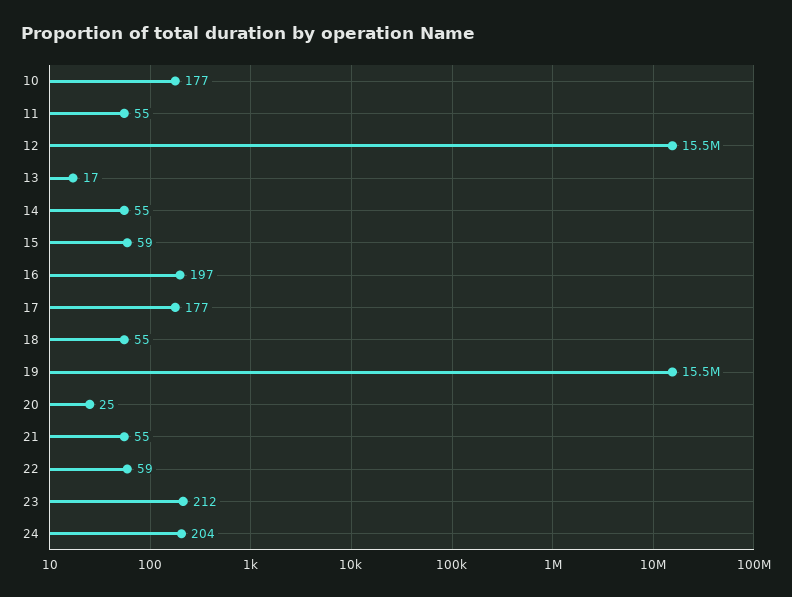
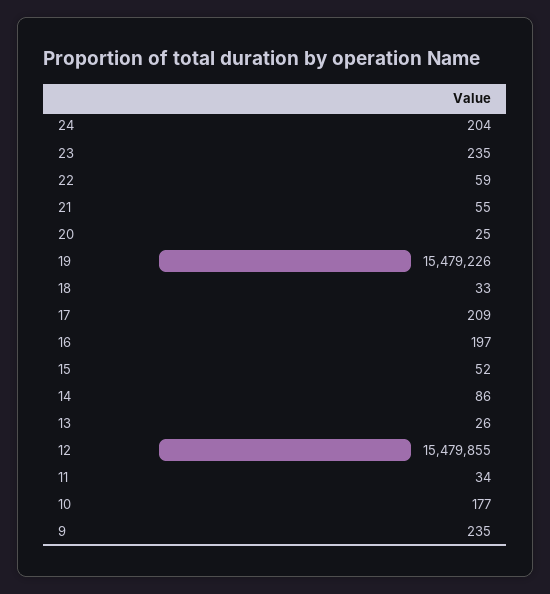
  {
    "10": 177,
-   "11": 55,
+   "11": 34,
    "12": 15479855,
-   "13": 17,
+   "13": 26,
-   "14": 55,
+   "14": 86,
-   "15": 59,
+   "15": 52,
    "16": 197,
-   "17": 177,
+   "17": 209,
-   "18": 55,
+   "18": 33,
    "19": 15479226,
    "20": 25,
    "21": 55,
    "22": 59,
-   "23": 212,
+   "23": 235,
-   "24": 204
+   "24": 204,
+   "9": 235
  }

